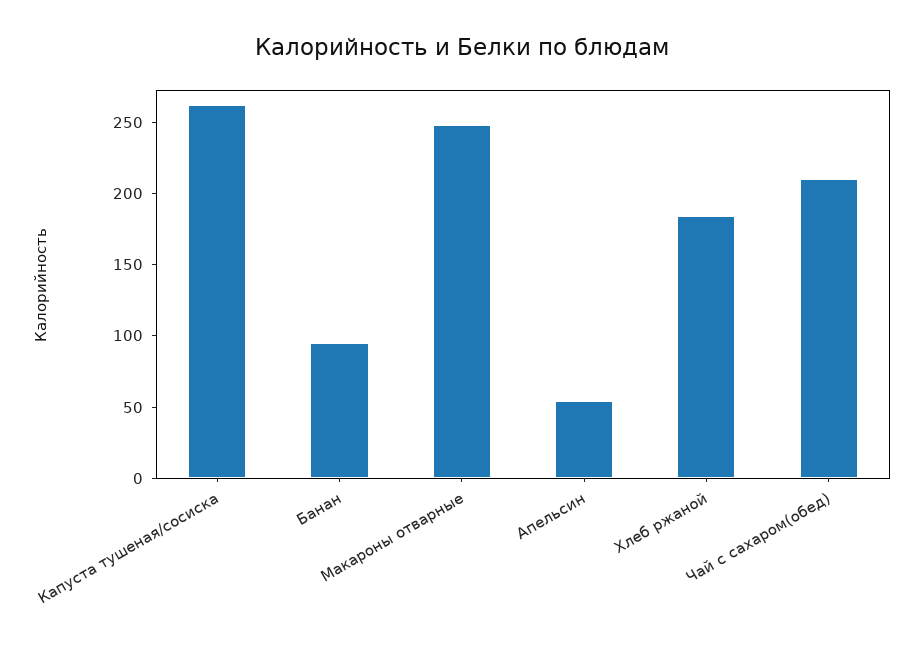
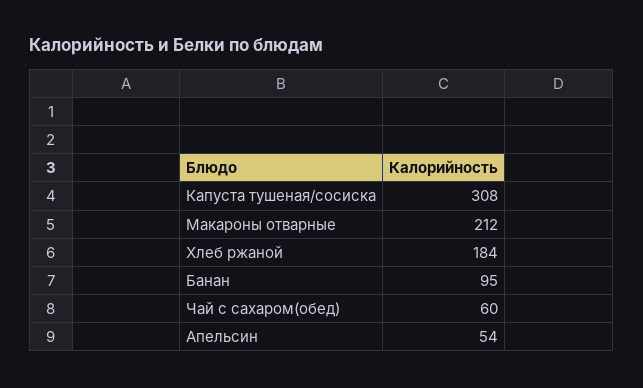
  {
-   "Капуста тушеная/сосиска": 260,
+   "Капуста тушеная/сосиска": 308,
    "Банан": 95,
-   "Макароны отварные": 250,
+   "Макароны отварные": 212,
    "Апельсин": 54,
    "Хлеб ржаной": 184,
-   "Чай с сахаром(обед)": 210
+   "Чай с сахаром(обед)": 60
  }

